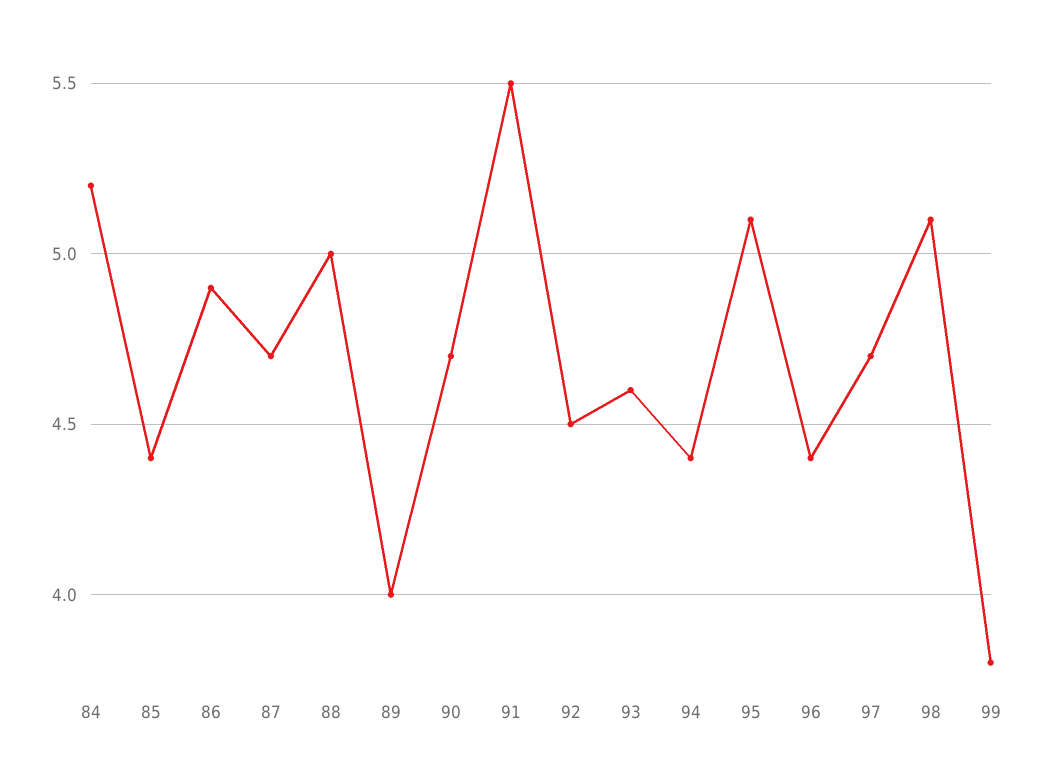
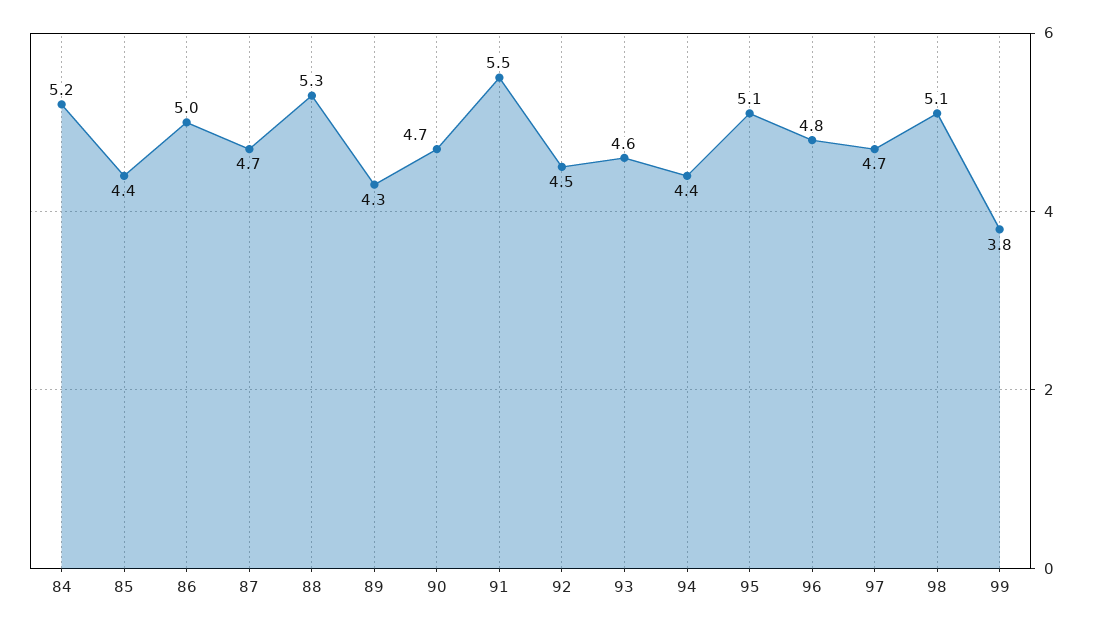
  {
    "84": 5.2,
    "85": 4.4,
-   "86": 4.9,
+   "86": 5,
    "87": 4.7,
-   "88": 5,
+   "88": 5.3,
-   "89": 4,
+   "89": 4.3,
    "90": 4.7,
    "91": 5.5,
    "92": 4.5,
    "93": 4.6,
    "94": 4.4,
    "95": 5.1,
-   "96": 4.4,
+   "96": 4.8,
    "97": 4.7,
    "98": 5.1,
    "99": 3.8
  }

